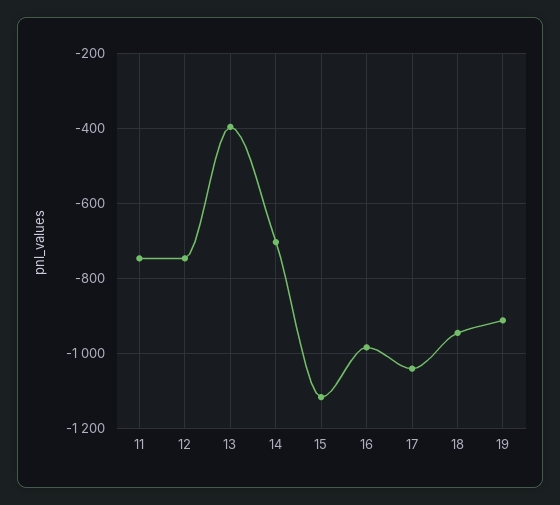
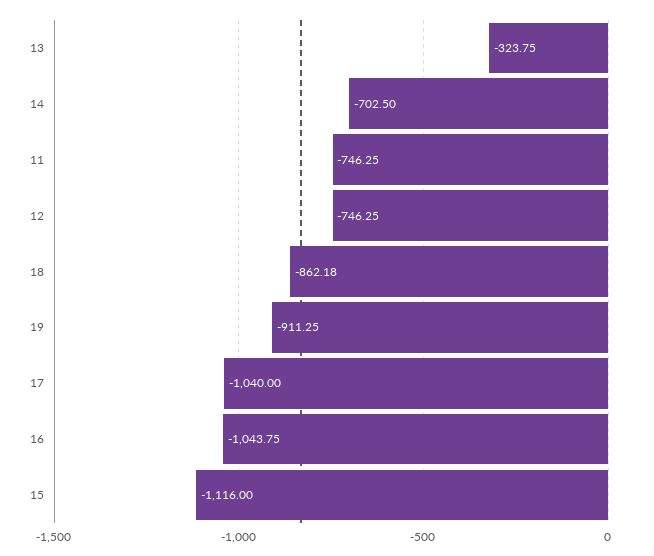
  {
    "11": -746.25,
    "12": -746.25,
-   "13": -400,
+   "13": -323.75,
    "14": -702.5,
    "15": -1116,
-   "16": -980,
+   "16": -1043.75,
    "17": -1040,
-   "18": -940,
+   "18": -862.18,
    "19": -911.25
  }

